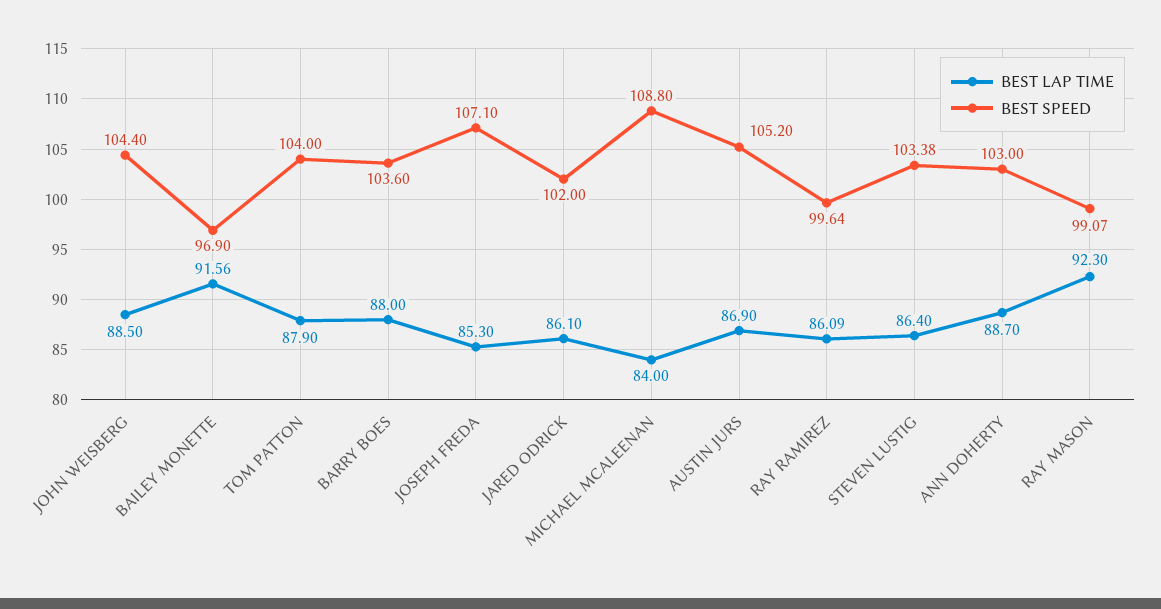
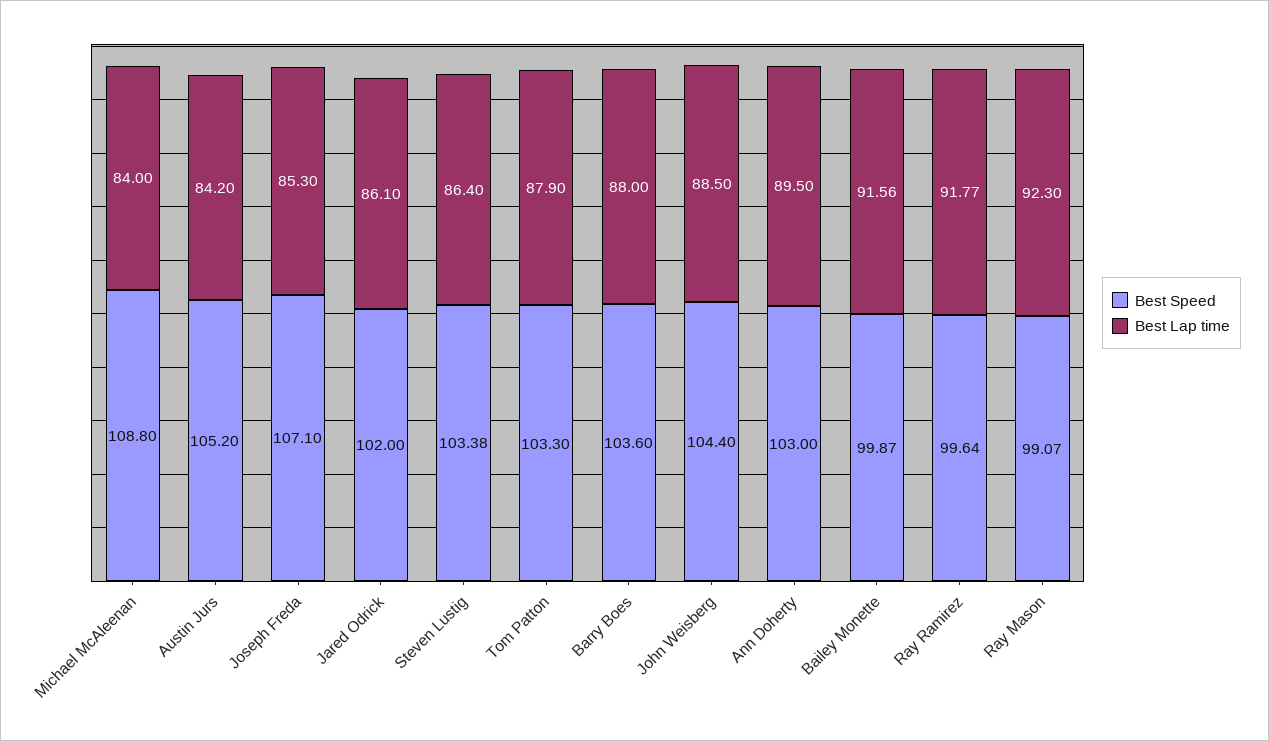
  {
    "BEST LAP TIME": {
      "JOHN WEISBERG": 88.5,
      "BAILEY MONETTE": 91.56,
      "TOM PATTON": 87.9,
      "BARRY BOES": 88,
      "JOSEPH FREDA": 85.3,
      "JARED ODRICK": 86.1,
      "MICHAEL MCALEENAN": 84,
-     "AUSTIN JURS": 86.9,
+     "AUSTIN JURS": 84.2,
-     "RAY RAMIREZ": 86.09,
+     "RAY RAMIREZ": 91.77,
      "STEVEN LUSTIG": 86.4,
-     "ANN DOHERTY": 88.7,
+     "ANN DOHERTY": 89.5,
      "RAY MASON": 92.3
    },
    "BEST SPEED": {
      "JOHN WEISBERG": 104.4,
-     "BAILEY MONETTE": 96.9,
+     "BAILEY MONETTE": 99.87,
-     "TOM PATTON": 104,
+     "TOM PATTON": 103.3,
      "BARRY BOES": 103.6,
      "JOSEPH FREDA": 107.1,
      "JARED ODRICK": 102,
      "MICHAEL MCALEENAN": 108.8,
      "AUSTIN JURS": 105.2,
      "RAY RAMIREZ": 99.64,
      "STEVEN LUSTIG": 103.38,
      "ANN DOHERTY": 103,
      "RAY MASON": 99.07
    }
  }

